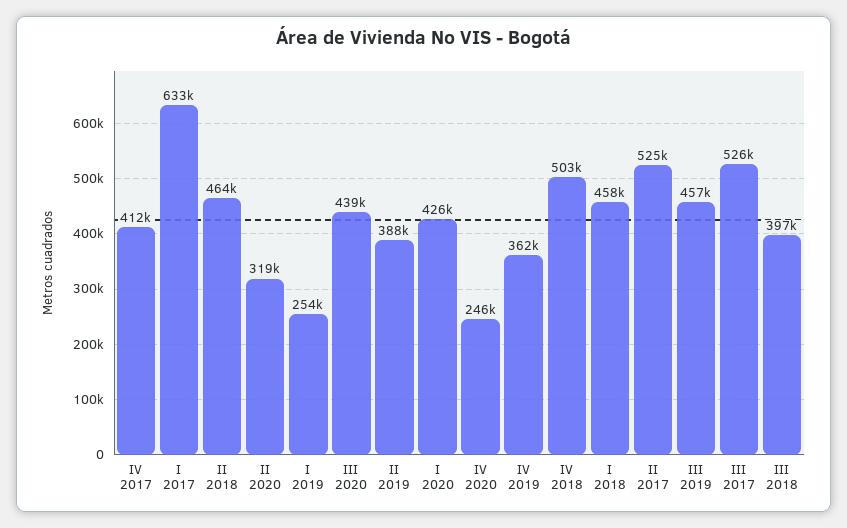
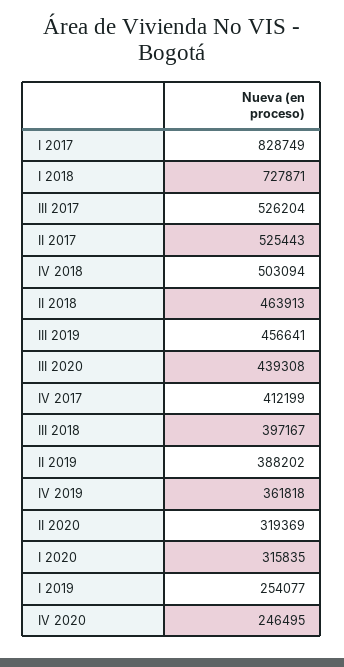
  {
    "IV 2017": 412199,
-   "I 2017": 633000,
+   "I 2017": 828749,
    "II 2018": 463913,
    "II 2020": 319369,
    "I 2019": 254077,
    "III 2020": 439308,
    "II 2019": 388202,
-   "I 2020": 426000,
+   "I 2020": 315835,
    "IV 2020": 246495,
    "IV 2019": 361818,
    "IV 2018": 503094,
-   "I 2018": 458000,
+   "I 2018": 727871,
    "II 2017": 525443,
    "III 2019": 456641,
    "III 2017": 526204,
    "III 2018": 397167
  }

